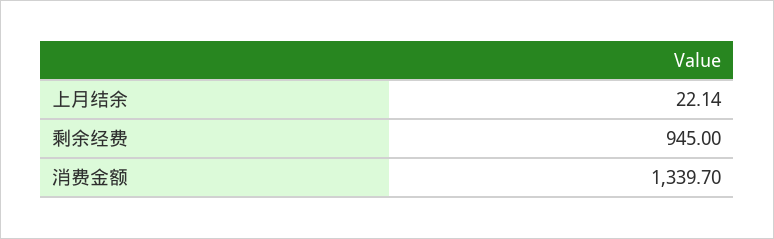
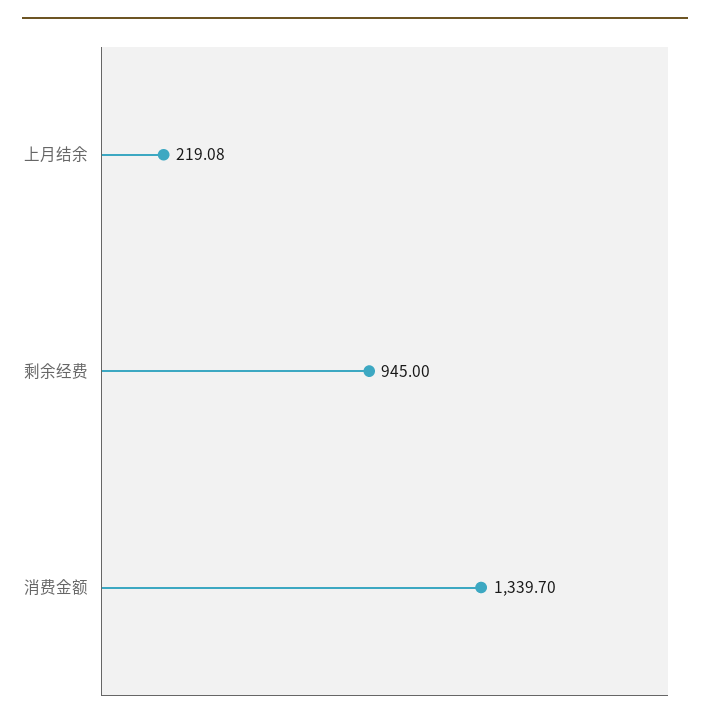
  {
-   "上月结余": 22.14,
+   "上月结余": 219.08,
    "剩余经费": 945,
    "消费金额": 1339.7
  }

